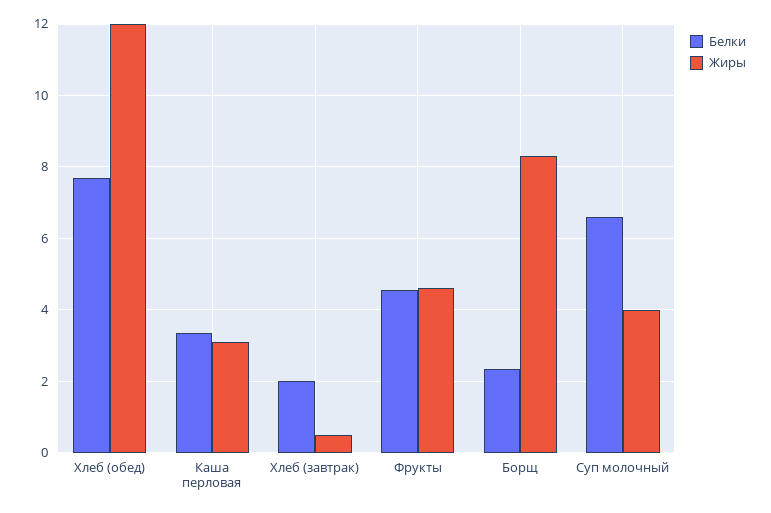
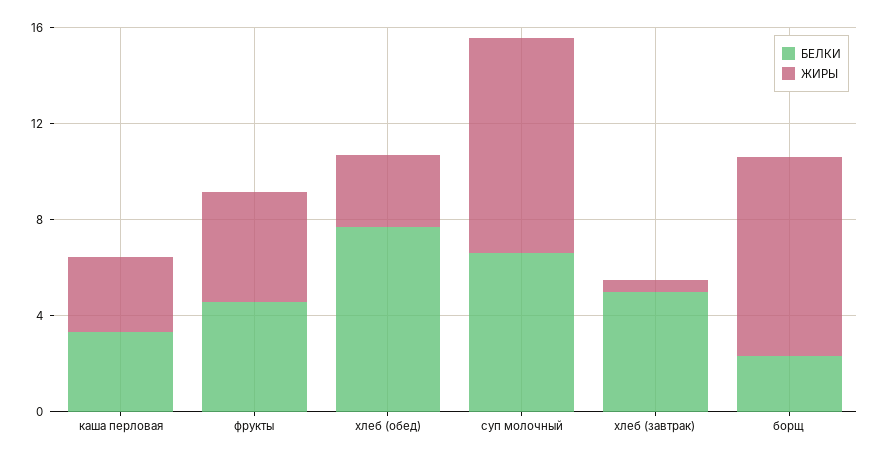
  {
    "Белки": {
      "Хлеб (обед)": 7.8,
      "Каша перловая": 3.4,
-     "Хлеб (завтрак)": 2,
+     "Хлеб (завтрак)": 5,
      "Фрукты": 4.6,
      "Борщ": 2.4,
      "Суп молочный": 6.6
    },
    "Жиры": {
-     "Хлеб (обед)": 12,
+     "Хлеб (обед)": 3,
      "Каша перловая": 3.2,
      "Хлеб (завтрак)": 0.6,
      "Фрукты": 4.6,
      "Борщ": 8.4,
-     "Суп молочный": 4
+     "Суп молочный": 9
    }
  }

